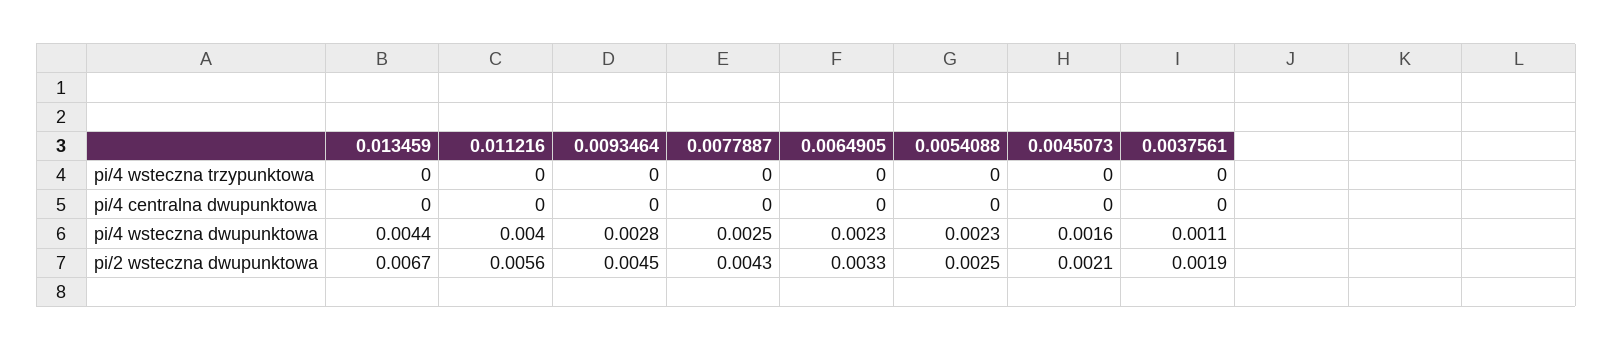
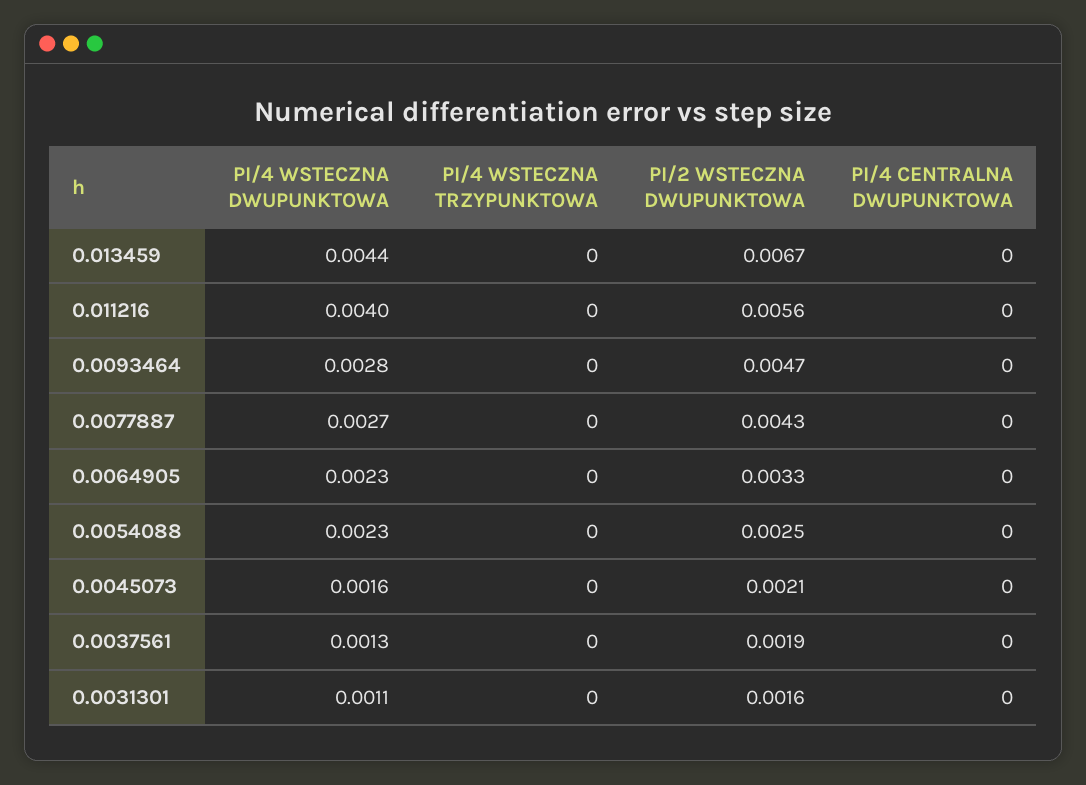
  {
    "0.013459": {
      "pi/4 wsteczna trzypunktowa": 0,
      "pi/4 centralna dwupunktowa": 0,
      "pi/4 wsteczna dwupunktowa": 0.0044,
      "pi/2 wsteczna dwupunktowa": 0.0067
    },
    "0.011216": {
      "pi/4 wsteczna trzypunktowa": 0,
      "pi/4 centralna dwupunktowa": 0,
      "pi/4 wsteczna dwupunktowa": 0.004,
      "pi/2 wsteczna dwupunktowa": 0.0056
    },
    "0.0093464": {
      "pi/4 wsteczna trzypunktowa": 0,
      "pi/4 centralna dwupunktowa": 0,
      "pi/4 wsteczna dwupunktowa": 0.0028,
-     "pi/2 wsteczna dwupunktowa": 0.0045
+     "pi/2 wsteczna dwupunktowa": 0.0047
    },
    "0.0077887": {
      "pi/4 wsteczna trzypunktowa": 0,
      "pi/4 centralna dwupunktowa": 0,
-     "pi/4 wsteczna dwupunktowa": 0.0025,
+     "pi/4 wsteczna dwupunktowa": 0.0027,
      "pi/2 wsteczna dwupunktowa": 0.0043
    },
    "0.0064905": {
      "pi/4 wsteczna trzypunktowa": 0,
      "pi/4 centralna dwupunktowa": 0,
      "pi/4 wsteczna dwupunktowa": 0.0023,
      "pi/2 wsteczna dwupunktowa": 0.0033
    },
    "0.0054088": {
      "pi/4 wsteczna trzypunktowa": 0,
      "pi/4 centralna dwupunktowa": 0,
      "pi/4 wsteczna dwupunktowa": 0.0023,
      "pi/2 wsteczna dwupunktowa": 0.0025
    },
    "0.0045073": {
      "pi/4 wsteczna trzypunktowa": 0,
      "pi/4 centralna dwupunktowa": 0,
      "pi/4 wsteczna dwupunktowa": 0.0016,
      "pi/2 wsteczna dwupunktowa": 0.0021
    },
    "0.0037561": {
      "pi/4 wsteczna trzypunktowa": 0,
      "pi/4 centralna dwupunktowa": 0,
-     "pi/4 wsteczna dwupunktowa": 0.0011,
+     "pi/4 wsteczna dwupunktowa": 0.0013,
      "pi/2 wsteczna dwupunktowa": 0.0019
-   }
+   },
+   "0.0031301": {
+     "pi/4 wsteczna dwupunktowa": 0.0011,
+     "pi/4 wsteczna trzypunktowa": 0,
+     "pi/2 wsteczna dwupunktowa": 0.0016,
+     "pi/4 centralna dwupunktowa": 0
+   }
  }

